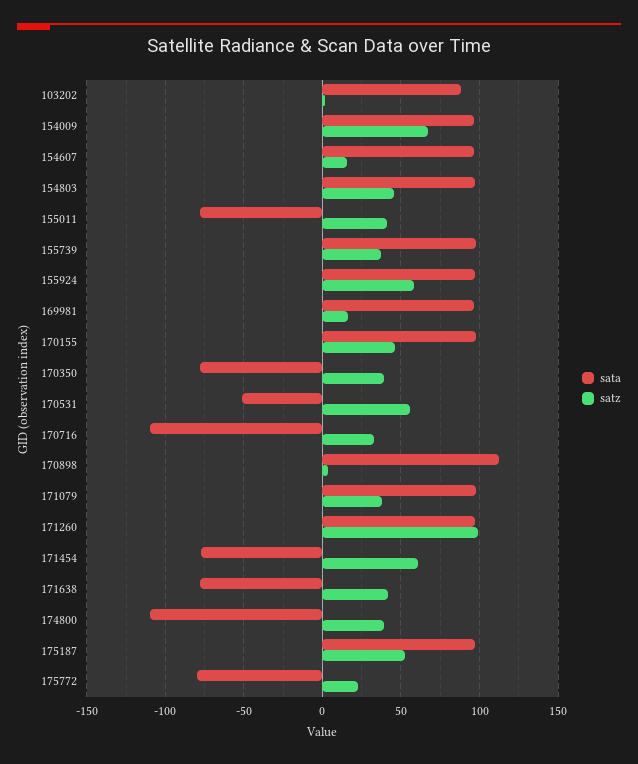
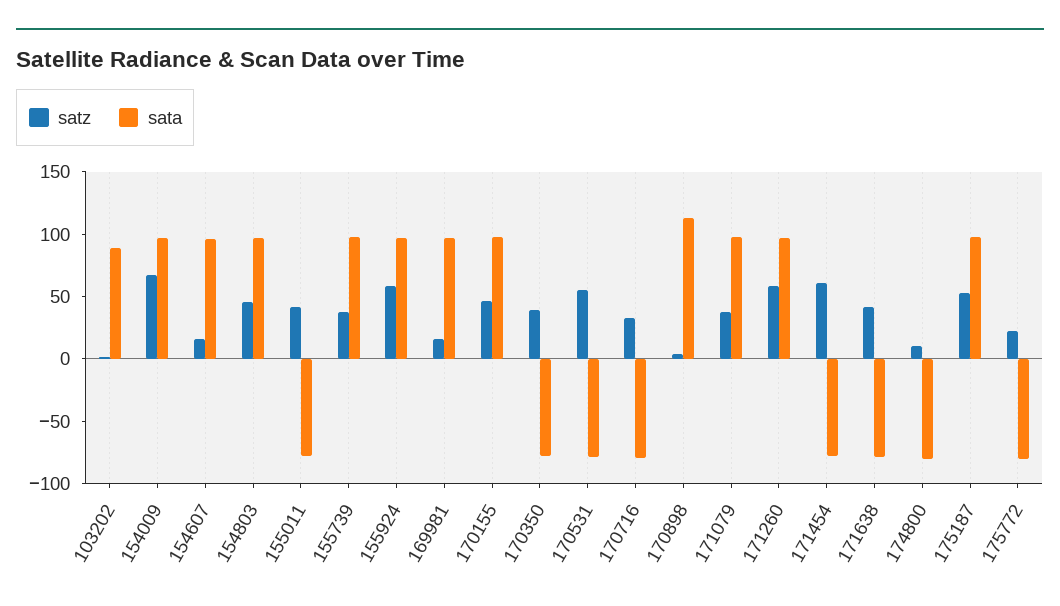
  {
    "sata": {
      "103202": 90,
      "154009": 95,
      "154607": 95,
      "154803": 95,
      "155011": -80,
      "155739": 100,
      "155924": 95,
      "169981": 95,
      "170155": 100,
      "170350": -80,
-     "170531": -50,
+     "170531": -80,
-     "170716": -110,
+     "170716": -80,
      "170898": 115,
      "171079": 100,
      "171260": 95,
      "171454": -80,
      "171638": -80,
-     "174800": -110,
+     "174800": -80,
      "175187": 95,
      "175772": -80
    },
    "satz": {
      "103202": 0,
      "154009": 65,
      "154607": 15,
      "154803": 45,
      "155011": 40,
      "155739": 40,
      "155924": 60,
      "169981": 15,
      "170155": 45,
      "170350": 40,
      "170531": 55,
      "170716": 35,
      "170898": 5,
      "171079": 40,
-     "171260": 100,
+     "171260": 60,
      "171454": 60,
      "171638": 40,
-     "174800": 40,
+     "174800": 10,
      "175187": 55,
      "175772": 25
    }
  }

